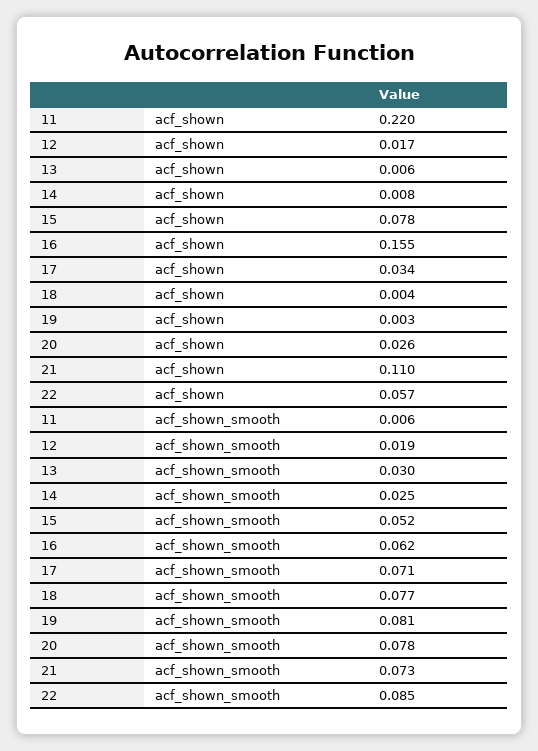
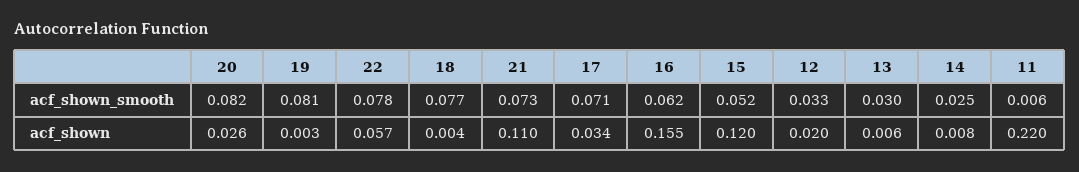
  {
    "11": {
      "acf_shown": 0.22,
      "acf_shown_smooth": 0.006
    },
    "12": {
-     "acf_shown": 0.017,
+     "acf_shown": 0.02,
-     "acf_shown_smooth": 0.019
+     "acf_shown_smooth": 0.033
    },
    "13": {
      "acf_shown": 0.006,
      "acf_shown_smooth": 0.03
    },
    "14": {
      "acf_shown": 0.008,
      "acf_shown_smooth": 0.025
    },
    "15": {
-     "acf_shown": 0.078,
+     "acf_shown": 0.12,
      "acf_shown_smooth": 0.052
    },
    "16": {
      "acf_shown": 0.155,
      "acf_shown_smooth": 0.062
    },
    "17": {
      "acf_shown": 0.034,
      "acf_shown_smooth": 0.071
    },
    "18": {
      "acf_shown": 0.004,
      "acf_shown_smooth": 0.077
    },
    "19": {
      "acf_shown": 0.003,
      "acf_shown_smooth": 0.081
    },
    "20": {
      "acf_shown": 0.026,
-     "acf_shown_smooth": 0.078
+     "acf_shown_smooth": 0.082
    },
    "21": {
      "acf_shown": 0.11,
      "acf_shown_smooth": 0.073
    },
    "22": {
      "acf_shown": 0.057,
-     "acf_shown_smooth": 0.085
+     "acf_shown_smooth": 0.078
    }
  }

